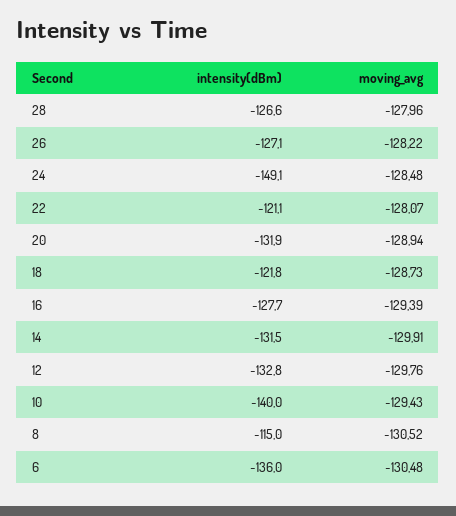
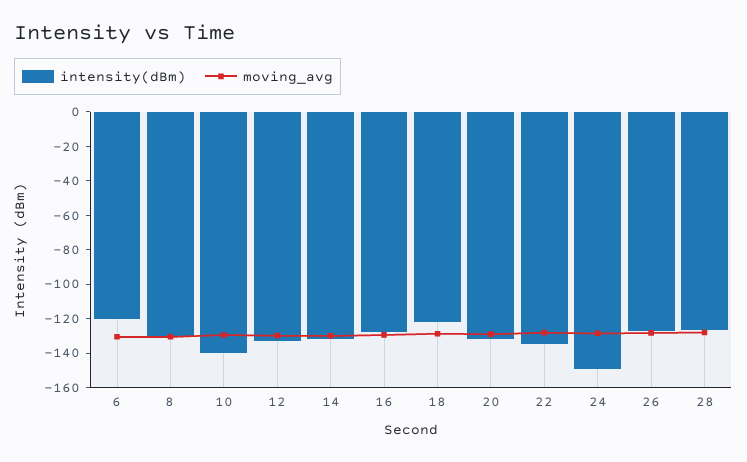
  {
    "intensity(dBm)": {
      "28": -126.6,
      "26": -127.1,
      "24": -149.1,
-     "22": -121.1,
+     "22": -135,
      "20": -131.9,
      "18": -121.8,
      "16": -127.7,
      "14": -131.5,
      "12": -132.8,
      "10": -140,
-     "8": -115,
+     "8": -130,
-     "6": -136
+     "6": -120
    },
    "moving_avg": {
      "28": -127.96,
      "26": -128.22,
      "24": -128.48,
      "22": -128.07,
      "20": -128.94,
      "18": -128.73,
      "16": -129.39,
      "14": -129.91,
      "12": -129.76,
      "10": -129.43,
      "8": -130.52,
      "6": -130.48
    }
  }

